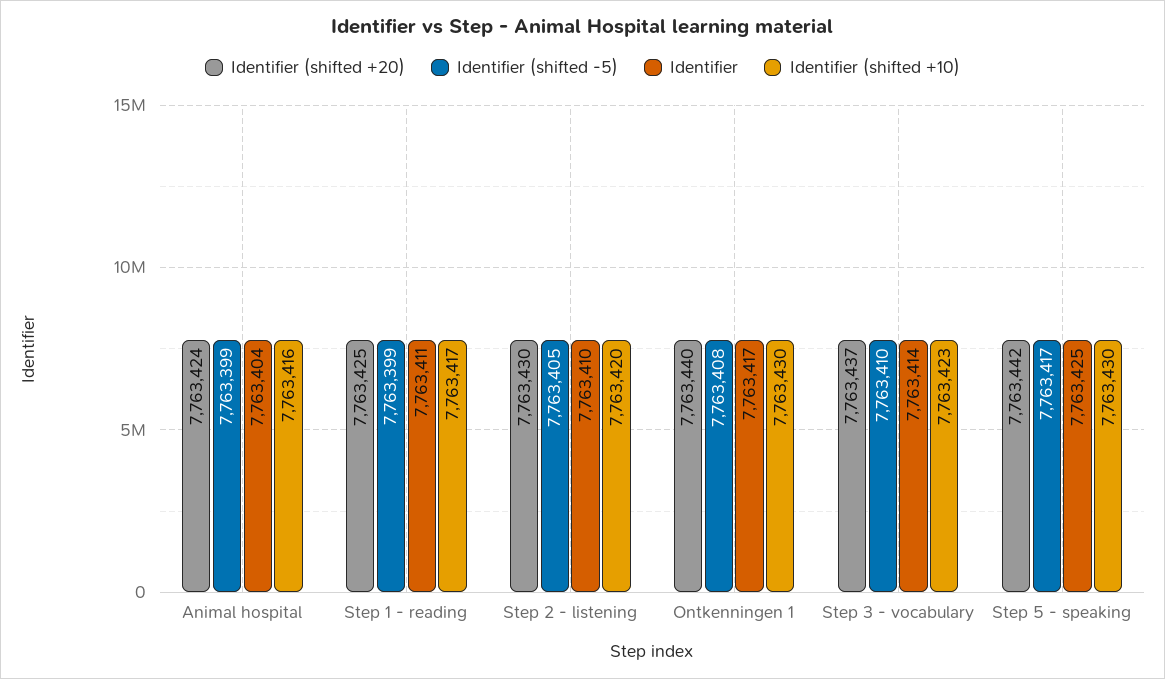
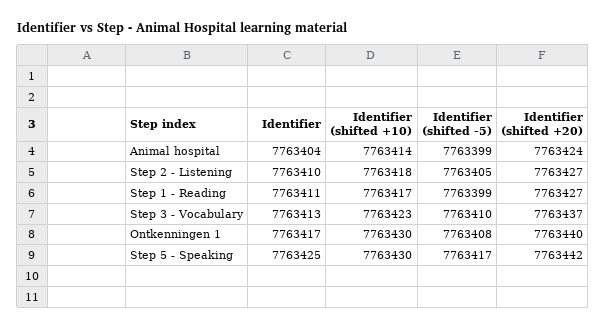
  {
    "Identifier (shifted +20)": {
      "Animal hospital": 7763424,
-     "Step 1 - reading": 7763425,
+     "Step 1 - reading": 7763427,
-     "Step 2 - listening": 7763430,
+     "Step 2 - listening": 7763427,
      "Ontkenningen 1": 7763440,
      "Step 3 - vocabulary": 7763437,
      "Step 5 - speaking": 7763442
    },
    "Identifier (shifted -5)": {
      "Animal hospital": 7763399,
      "Step 1 - reading": 7763399,
      "Step 2 - listening": 7763405,
      "Ontkenningen 1": 7763408,
      "Step 3 - vocabulary": 7763410,
      "Step 5 - speaking": 7763417
    },
    "Identifier": {
      "Animal hospital": 7763404,
      "Step 1 - reading": 7763411,
      "Step 2 - listening": 7763410,
      "Ontkenningen 1": 7763417,
-     "Step 3 - vocabulary": 7763414,
+     "Step 3 - vocabulary": 7763413,
      "Step 5 - speaking": 7763425
    },
    "Identifier (shifted +10)": {
-     "Animal hospital": 7763416,
+     "Animal hospital": 7763414,
      "Step 1 - reading": 7763417,
-     "Step 2 - listening": 7763420,
+     "Step 2 - listening": 7763418,
      "Ontkenningen 1": 7763430,
      "Step 3 - vocabulary": 7763423,
      "Step 5 - speaking": 7763430
    }
  }

